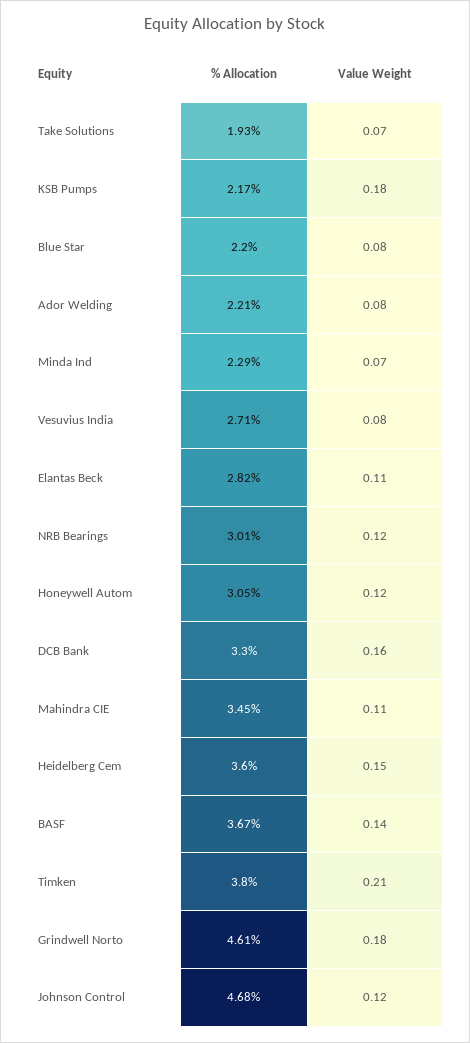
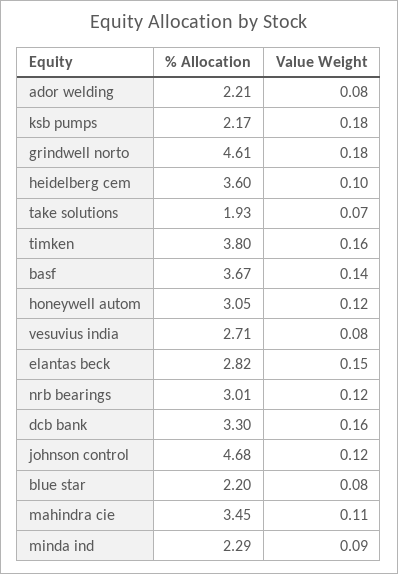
  {
    "% Allocation": {
      "Take Solutions": 1.93,
      "KSB Pumps": 2.17,
      "Blue Star": 2.2,
      "Ador Welding": 2.21,
      "Minda Ind": 2.29,
      "Vesuvius India": 2.71,
      "Elantas Beck": 2.82,
      "NRB Bearings": 3.01,
      "Honeywell Autom": 3.05,
      "DCB Bank": 3.3,
      "Mahindra CIE": 3.45,
      "Heidelberg Cem": 3.6,
      "BASF": 3.67,
      "Timken": 3.8,
      "Grindwell Norto": 4.61,
      "Johnson Control": 4.68
    },
    "Value Weight": {
      "Take Solutions": 0.07,
      "KSB Pumps": 0.18,
      "Blue Star": 0.08,
      "Ador Welding": 0.08,
-     "Minda Ind": 0.07,
+     "Minda Ind": 0.09,
      "Vesuvius India": 0.08,
-     "Elantas Beck": 0.11,
+     "Elantas Beck": 0.15,
      "NRB Bearings": 0.12,
      "Honeywell Autom": 0.12,
      "DCB Bank": 0.16,
      "Mahindra CIE": 0.11,
-     "Heidelberg Cem": 0.15,
+     "Heidelberg Cem": 0.1,
      "BASF": 0.14,
-     "Timken": 0.21,
+     "Timken": 0.16,
      "Grindwell Norto": 0.18,
      "Johnson Control": 0.12
    }
  }

